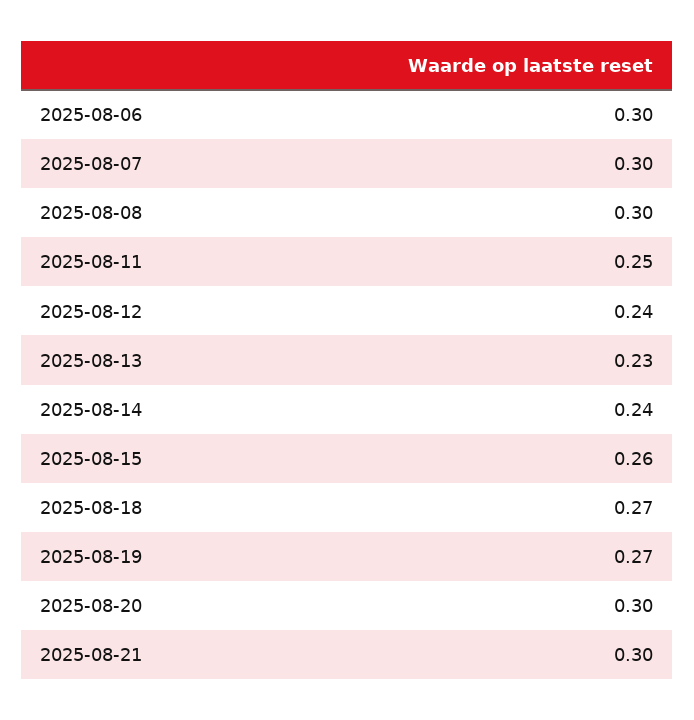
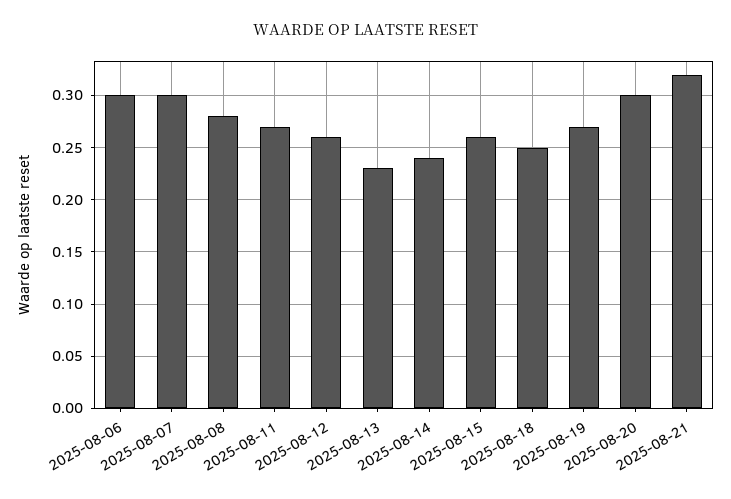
  {
    "2025-08-06": 0.3,
    "2025-08-07": 0.3,
-   "2025-08-08": 0.3,
+   "2025-08-08": 0.28,
-   "2025-08-11": 0.25,
+   "2025-08-11": 0.27,
-   "2025-08-12": 0.24,
+   "2025-08-12": 0.26,
    "2025-08-13": 0.23,
    "2025-08-14": 0.24,
    "2025-08-15": 0.26,
-   "2025-08-18": 0.27,
+   "2025-08-18": 0.25,
    "2025-08-19": 0.27,
    "2025-08-20": 0.3,
-   "2025-08-21": 0.3
+   "2025-08-21": 0.32
  }

